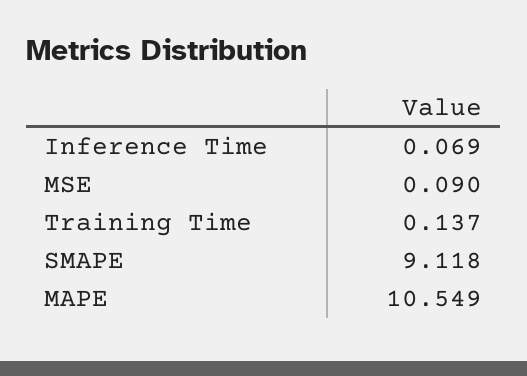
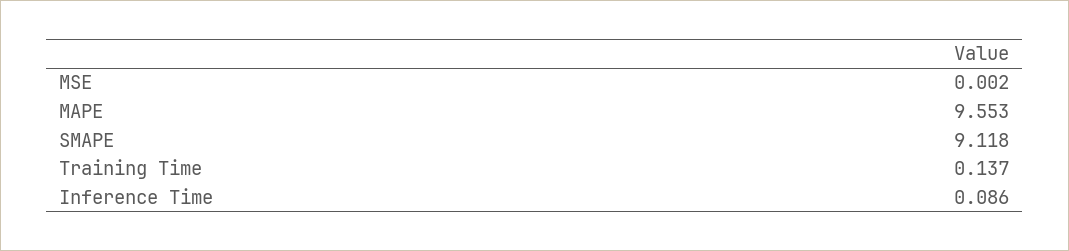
  {
-   "Inference Time": 0.069,
+   "Inference Time": 0.086,
-   "MSE": 0.09,
+   "MSE": 0.002,
    "Training Time": 0.137,
    "SMAPE": 9.118,
-   "MAPE": 10.549
+   "MAPE": 9.553
  }

